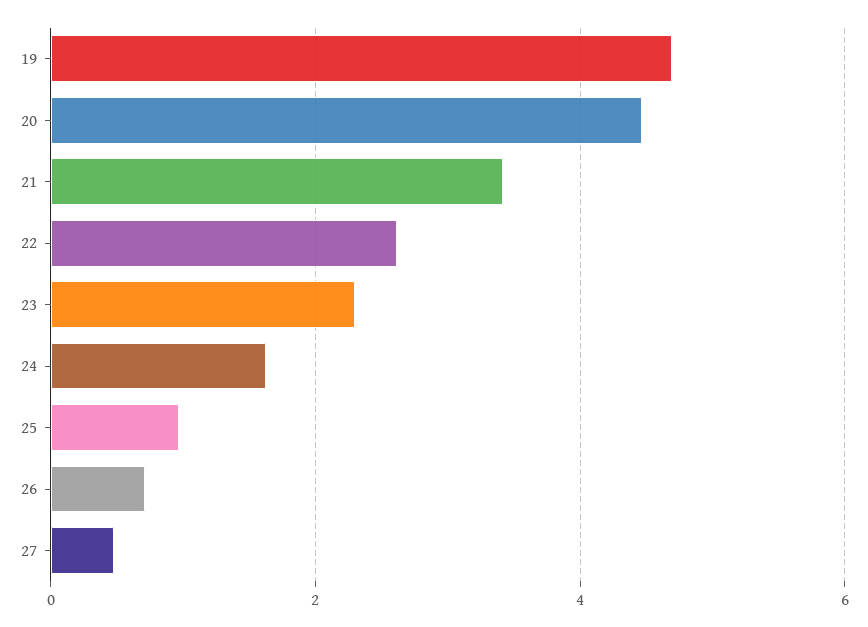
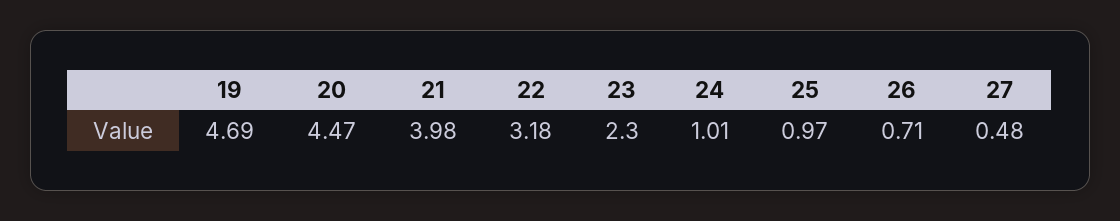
  {
    "19": 4.69,
    "20": 4.47,
-   "21": 3.4,
+   "21": 3.98,
-   "22": 2.6,
+   "22": 3.18,
    "23": 2.3,
-   "24": 1.6,
+   "24": 1.01,
    "25": 0.97,
    "26": 0.71,
    "27": 0.48
  }

